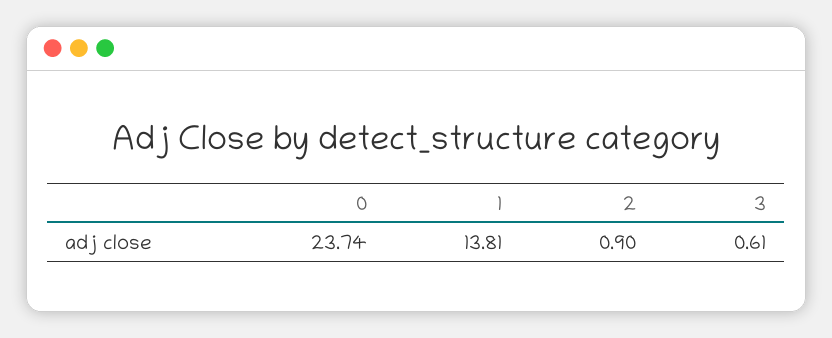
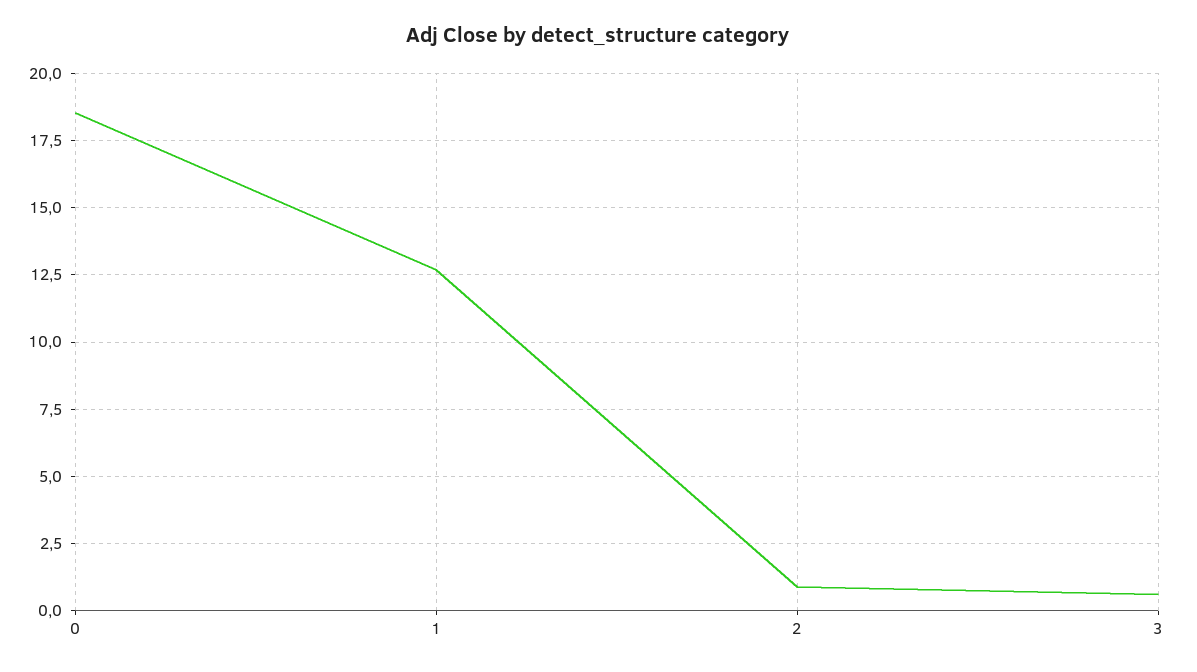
  {
-   "0": 23.74,
+   "0": 18.5,
-   "1": 13.81,
+   "1": 12.75,
    "2": 0.9,
    "3": 0.61
  }

